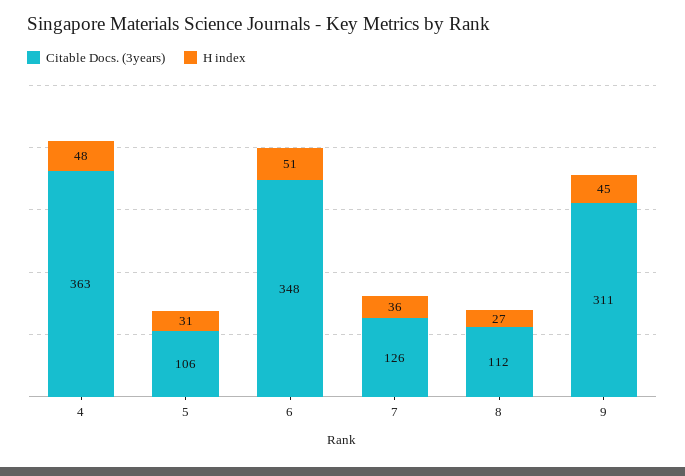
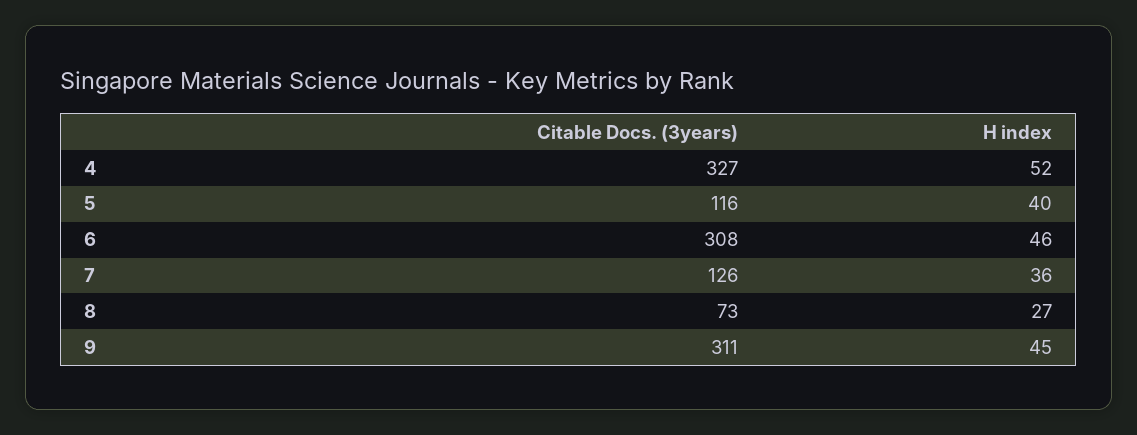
  {
    "Citable Docs. (3years)": {
-     "4": 363,
+     "4": 327,
-     "5": 106,
+     "5": 116,
-     "6": 348,
+     "6": 308,
      "7": 126,
-     "8": 112,
+     "8": 73,
      "9": 311
    },
    "H index": {
-     "4": 48,
+     "4": 52,
-     "5": 31,
+     "5": 40,
-     "6": 51,
+     "6": 46,
      "7": 36,
      "8": 27,
      "9": 45
    }
  }

